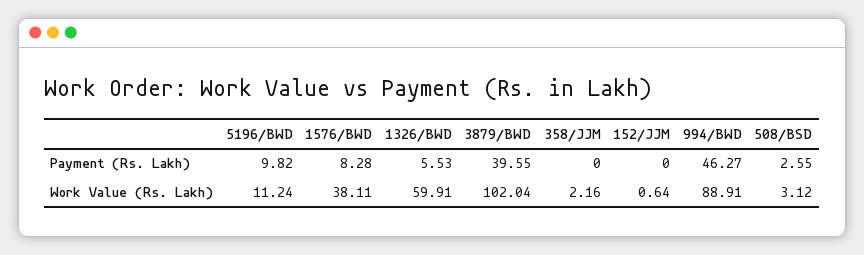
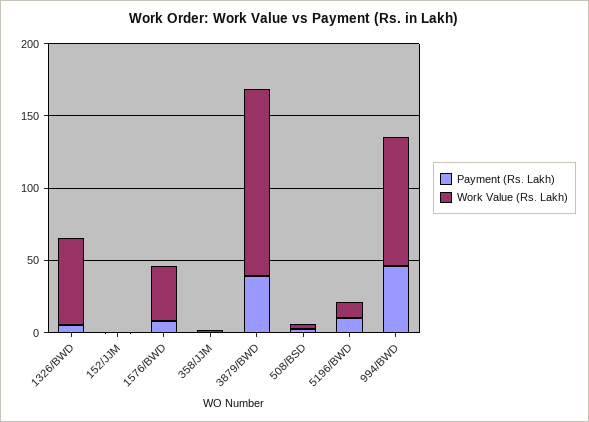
  {
    "Payment (Rs. Lakh)": {
      "5196/BWD": 9.82,
      "1576/BWD": 8.28,
      "1326/BWD": 5.53,
      "3879/BWD": 39.55,
      "358/JJM": 0,
      "152/JJM": 0,
      "994/BWD": 46.27,
      "508/BSD": 2.55
    },
    "Work Value (Rs. Lakh)": {
      "5196/BWD": 11.24,
      "1576/BWD": 38.11,
      "1326/BWD": 59.91,
-     "3879/BWD": 102.04,
+     "3879/BWD": 130,
      "358/JJM": 2.16,
      "152/JJM": 0.64,
      "994/BWD": 88.91,
      "508/BSD": 3.12
    }
  }

